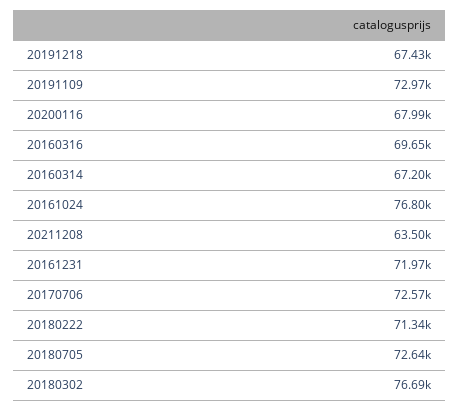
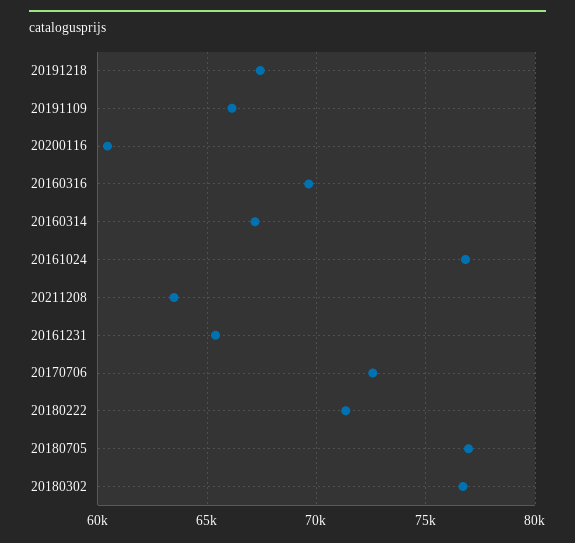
  {
    "20191218": 67430,
-   "20191109": 72970,
+   "20191109": 66000,
-   "20200116": 67990,
+   "20200116": 60500,
    "20160316": 69650,
    "20160314": 67200,
    "20161024": 76800,
    "20211208": 63500,
-   "20161231": 71970,
+   "20161231": 65500,
    "20170706": 72570,
    "20180222": 71340,
-   "20180705": 72640,
+   "20180705": 77000,
    "20180302": 76690
  }

